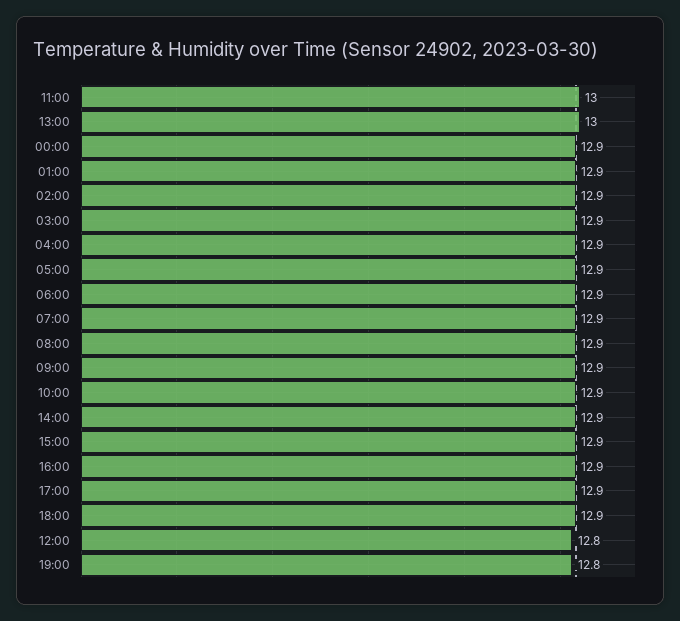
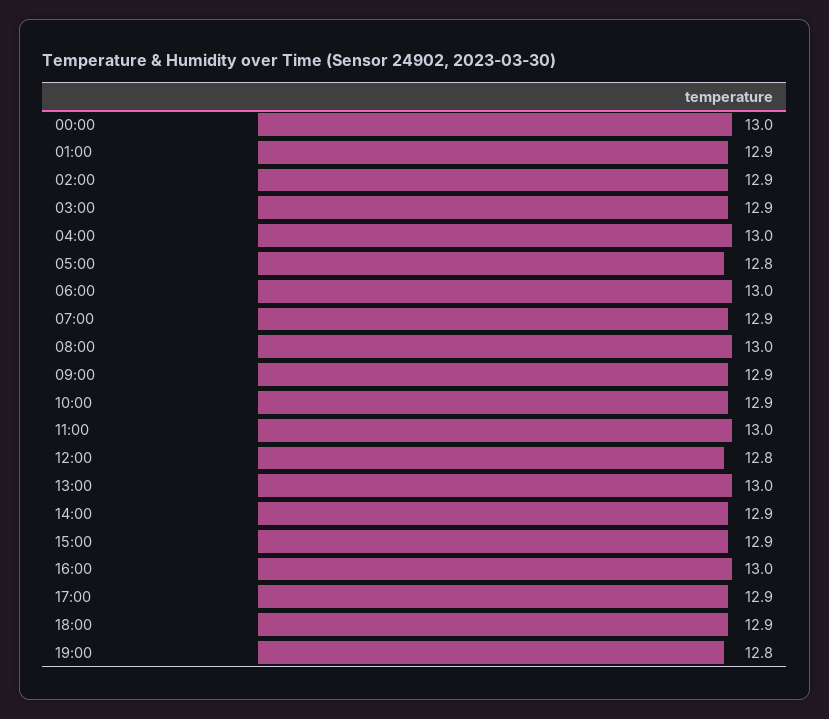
  {
    "11:00": 13,
    "13:00": 13,
-   "00:00": 12.9,
+   "00:00": 13,
    "01:00": 12.9,
    "02:00": 12.9,
    "03:00": 12.9,
-   "04:00": 12.9,
+   "04:00": 13,
-   "05:00": 12.9,
+   "05:00": 12.8,
-   "06:00": 12.9,
+   "06:00": 13,
    "07:00": 12.9,
-   "08:00": 12.9,
+   "08:00": 13,
    "09:00": 12.9,
    "10:00": 12.9,
    "14:00": 12.9,
    "15:00": 12.9,
-   "16:00": 12.9,
+   "16:00": 13,
    "17:00": 12.9,
    "18:00": 12.9,
    "12:00": 12.8,
    "19:00": 12.8
  }

